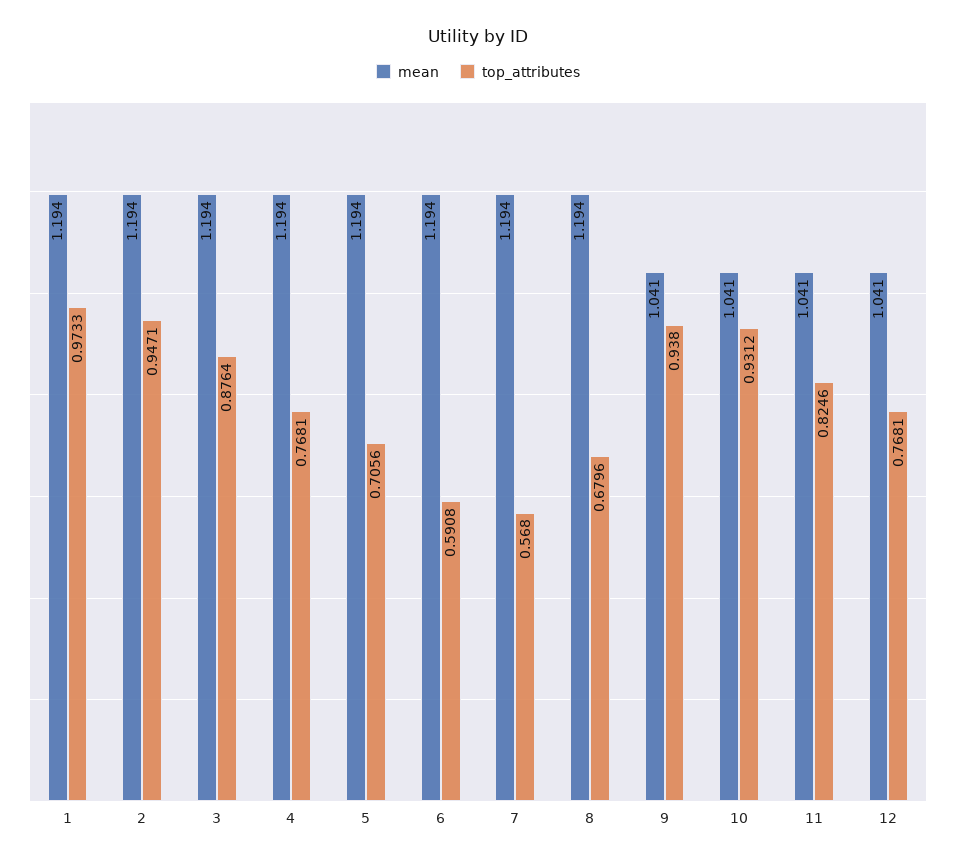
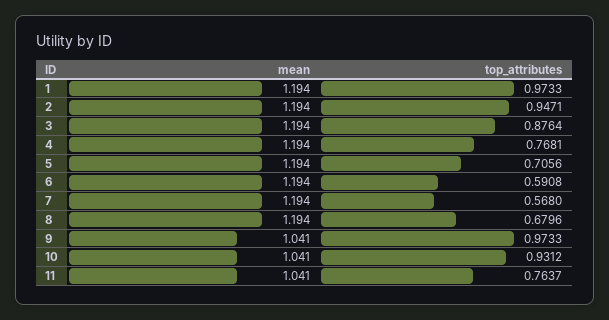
  {
    "mean": {
      "1": 1.194,
      "2": 1.194,
      "3": 1.194,
      "4": 1.194,
      "5": 1.194,
      "6": 1.194,
      "7": 1.194,
      "8": 1.194,
      "9": 1.041,
      "10": 1.041,
-     "11": 1.041,
+     "11": 1.041
-     "12": 1.041
    },
    "top_attributes": {
      "1": 0.9733,
      "2": 0.9471,
      "3": 0.8764,
      "4": 0.7681,
      "5": 0.7056,
      "6": 0.5908,
      "7": 0.568,
      "8": 0.6796,
-     "9": 0.938,
+     "9": 0.9733,
      "10": 0.9312,
-     "11": 0.8246,
+     "11": 0.7637
-     "12": 0.7681
    }
  }

